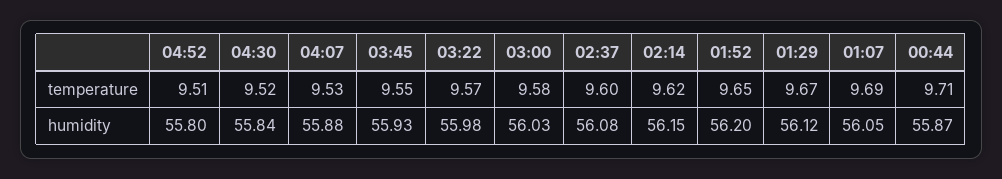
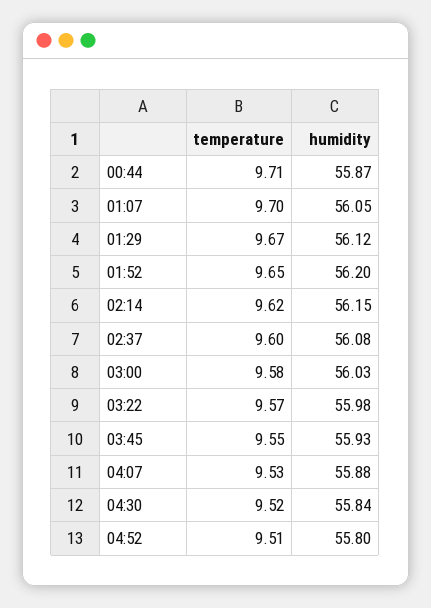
  {
    "04:52": {
      "temperature": 9.51,
      "humidity": 55.8
    },
    "04:30": {
      "temperature": 9.52,
      "humidity": 55.84
    },
    "04:07": {
      "temperature": 9.53,
      "humidity": 55.88
    },
    "03:45": {
      "temperature": 9.55,
      "humidity": 55.93
    },
    "03:22": {
      "temperature": 9.57,
      "humidity": 55.98
    },
    "03:00": {
      "temperature": 9.58,
      "humidity": 56.03
    },
    "02:37": {
      "temperature": 9.6,
      "humidity": 56.08
    },
    "02:14": {
      "temperature": 9.62,
      "humidity": 56.15
    },
    "01:52": {
      "temperature": 9.65,
      "humidity": 56.2
    },
    "01:29": {
      "temperature": 9.67,
      "humidity": 56.12
    },
    "01:07": {
-     "temperature": 9.69,
+     "temperature": 9.7,
      "humidity": 56.05
    },
    "00:44": {
      "temperature": 9.71,
      "humidity": 55.87
    }
  }

